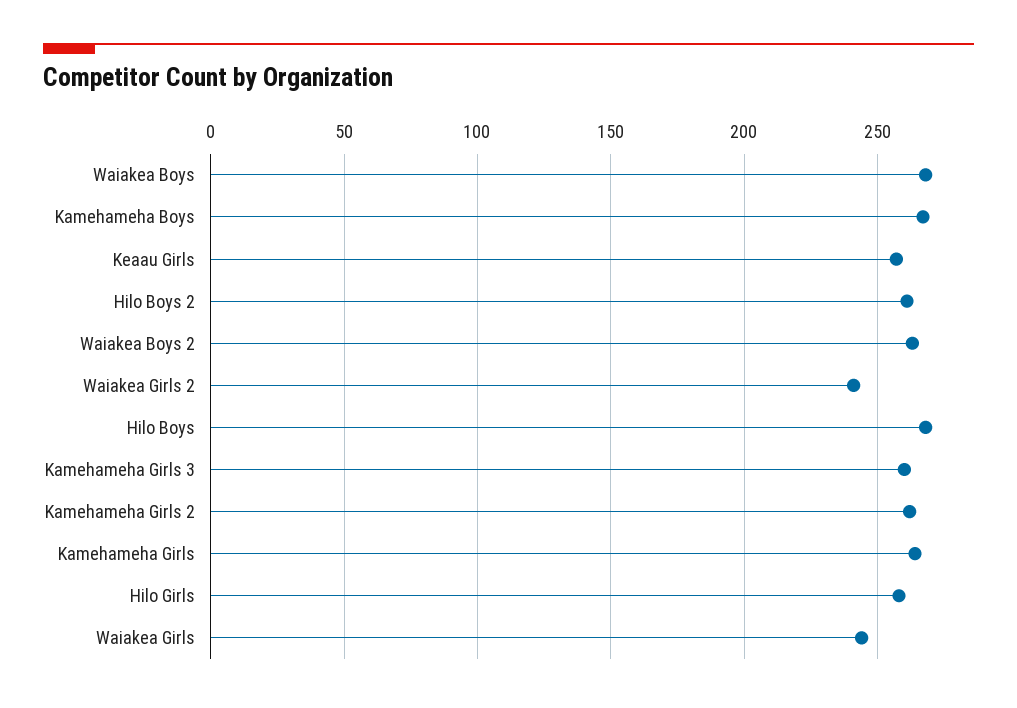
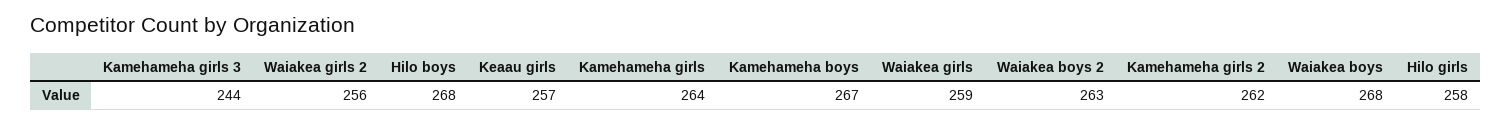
  {
    "Waiakea Boys": 268,
    "Kamehameha Boys": 267,
    "Keaau Girls": 257,
-   "Hilo Boys 2": 260,
    "Waiakea Boys 2": 263,
-   "Waiakea Girls 2": 240,
+   "Waiakea Girls 2": 256,
    "Hilo Boys": 268,
-   "Kamehameha Girls 3": 260,
+   "Kamehameha Girls 3": 244,
    "Kamehameha Girls 2": 262,
    "Kamehameha Girls": 264,
    "Hilo Girls": 258,
-   "Waiakea Girls": 245
+   "Waiakea Girls": 259
  }

